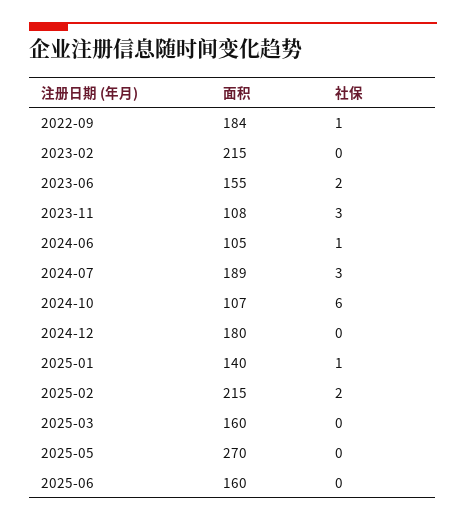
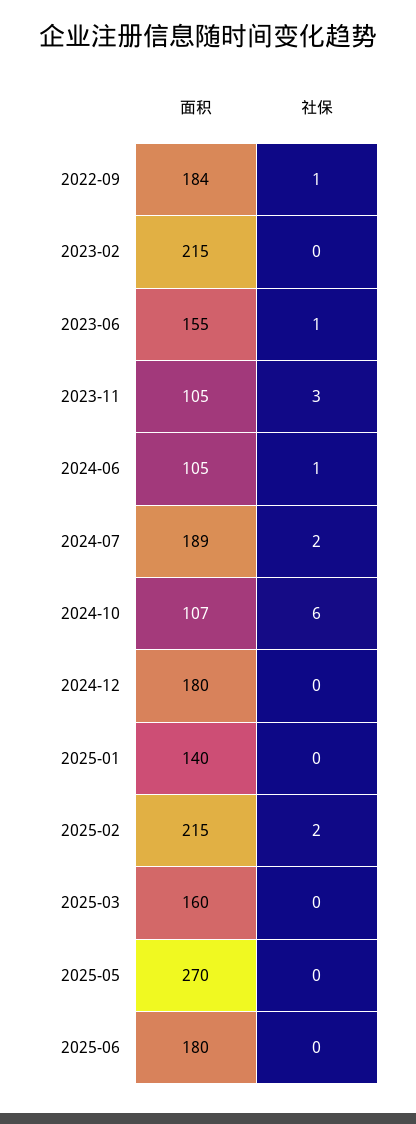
  {
    "面积": {
      "2022-09": 184,
      "2023-02": 215,
      "2023-06": 155,
-     "2023-11": 108,
+     "2023-11": 105,
      "2024-06": 105,
      "2024-07": 189,
      "2024-10": 107,
      "2024-12": 180,
      "2025-01": 140,
      "2025-02": 215,
      "2025-03": 160,
      "2025-05": 270,
-     "2025-06": 160
+     "2025-06": 180
    },
    "社保": {
      "2022-09": 1,
      "2023-02": 0,
-     "2023-06": 2,
+     "2023-06": 1,
      "2023-11": 3,
      "2024-06": 1,
-     "2024-07": 3,
+     "2024-07": 2,
      "2024-10": 6,
      "2024-12": 0,
-     "2025-01": 1,
+     "2025-01": 0,
      "2025-02": 2,
      "2025-03": 0,
      "2025-05": 0,
      "2025-06": 0
    }
  }

